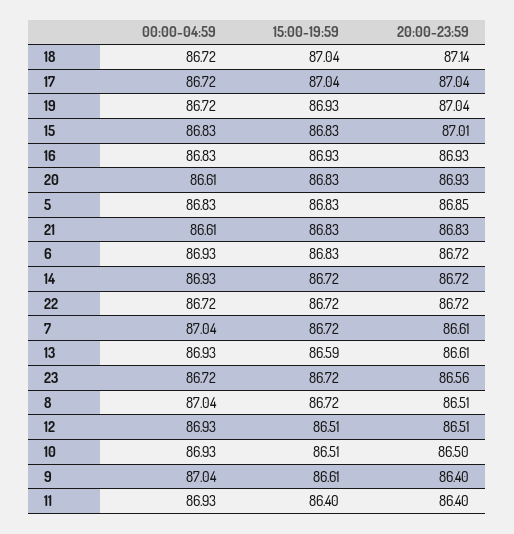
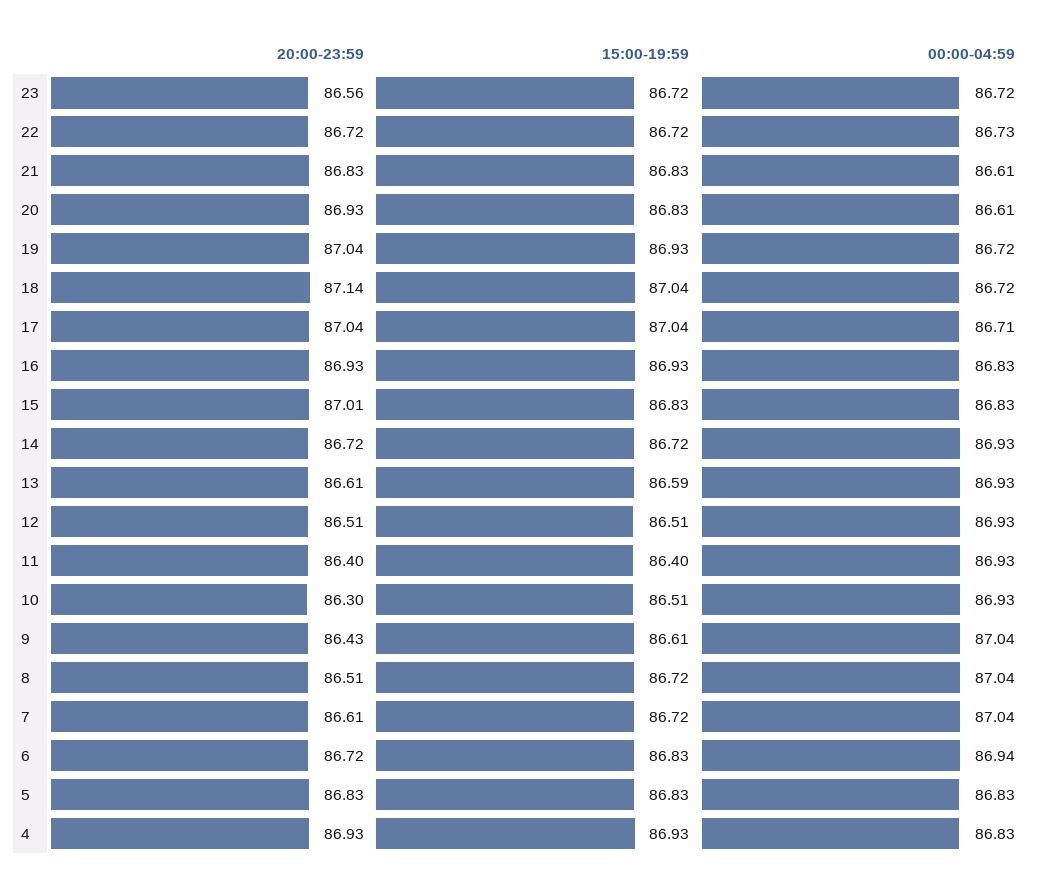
  {
    "00:00-04:59": {
      "18": 86.72,
-     "17": 86.72,
+     "17": 86.71,
      "19": 86.72,
      "15": 86.83,
      "16": 86.83,
      "20": 86.61,
      "5": 86.83,
      "21": 86.61,
-     "6": 86.93,
+     "6": 86.94,
      "14": 86.93,
-     "22": 86.72,
+     "22": 86.73,
      "7": 87.04,
      "13": 86.93,
      "23": 86.72,
      "8": 87.04,
      "12": 86.93,
      "10": 86.93,
      "9": 87.04,
-     "11": 86.93
+     "11": 86.93,
+     "4": 86.83
    },
    "15:00-19:59": {
      "18": 87.04,
      "17": 87.04,
      "19": 86.93,
      "15": 86.83,
      "16": 86.93,
      "20": 86.83,
      "5": 86.83,
      "21": 86.83,
      "6": 86.83,
      "14": 86.72,
      "22": 86.72,
      "7": 86.72,
      "13": 86.59,
      "23": 86.72,
      "8": 86.72,
      "12": 86.51,
      "10": 86.51,
      "9": 86.61,
-     "11": 86.4
+     "11": 86.4,
+     "4": 86.93
    },
    "20:00-23:59": {
      "18": 87.14,
      "17": 87.04,
      "19": 87.04,
      "15": 87.01,
      "16": 86.93,
      "20": 86.93,
-     "5": 86.85,
+     "5": 86.83,
      "21": 86.83,
      "6": 86.72,
      "14": 86.72,
      "22": 86.72,
      "7": 86.61,
      "13": 86.61,
      "23": 86.56,
      "8": 86.51,
      "12": 86.51,
-     "10": 86.5,
+     "10": 86.3,
-     "9": 86.4,
+     "9": 86.43,
-     "11": 86.4
+     "11": 86.4,
+     "4": 86.93
    }
  }

